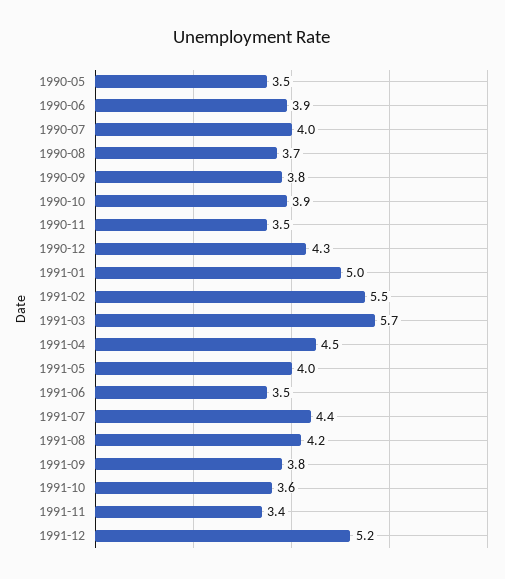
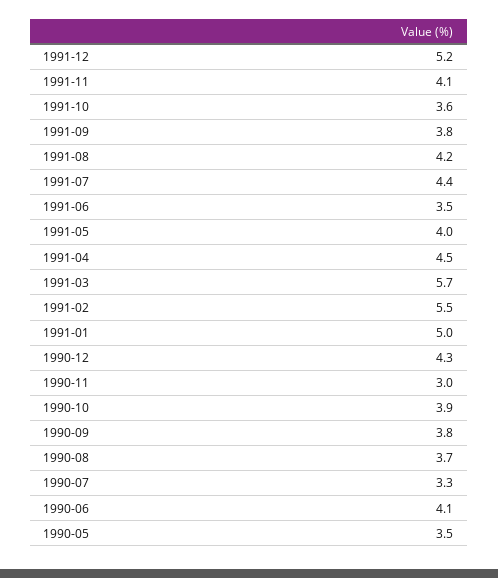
  {
    "1990-05": 3.5,
-   "1990-06": 3.9,
+   "1990-06": 4.1,
-   "1990-07": 4,
+   "1990-07": 3.3,
    "1990-08": 3.7,
    "1990-09": 3.8,
    "1990-10": 3.9,
-   "1990-11": 3.5,
+   "1990-11": 3,
    "1990-12": 4.3,
    "1991-01": 5,
    "1991-02": 5.5,
    "1991-03": 5.7,
    "1991-04": 4.5,
    "1991-05": 4,
    "1991-06": 3.5,
    "1991-07": 4.4,
    "1991-08": 4.2,
    "1991-09": 3.8,
    "1991-10": 3.6,
-   "1991-11": 3.4,
+   "1991-11": 4.1,
    "1991-12": 5.2
  }

